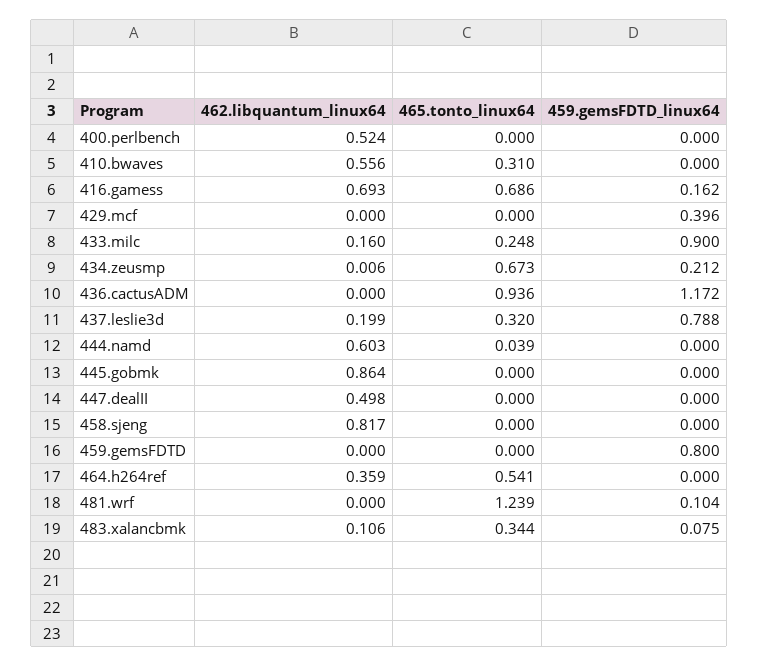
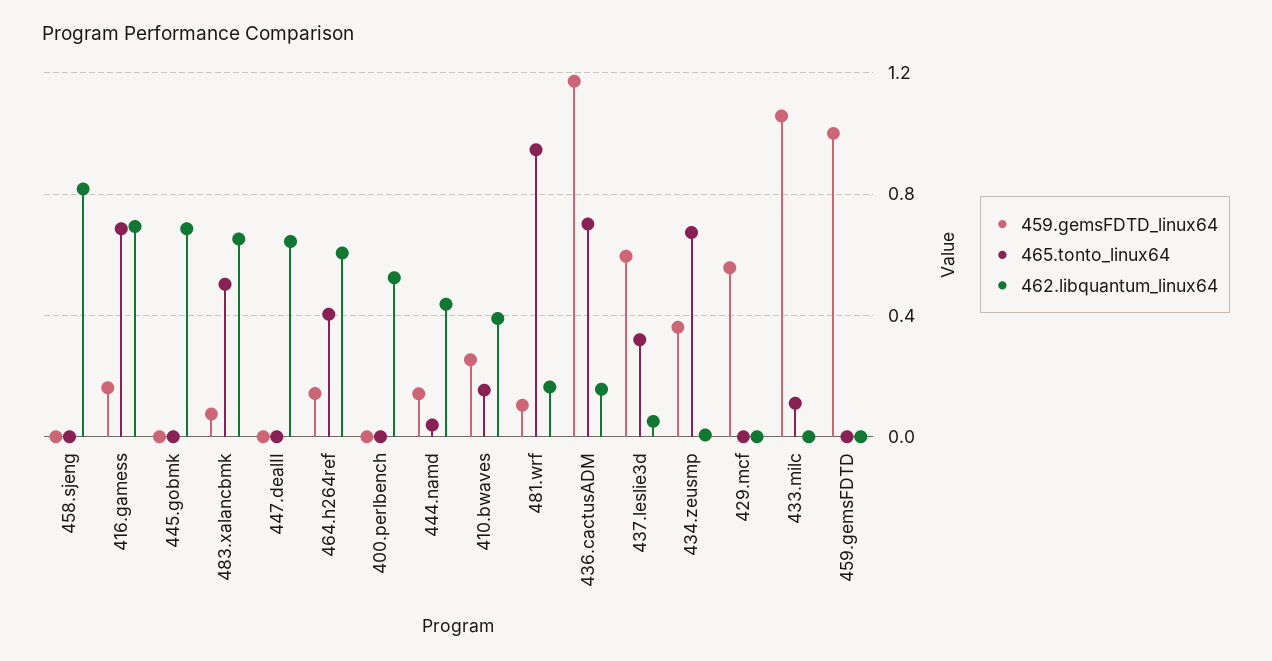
  {
    "462.libquantum_linux64": {
      "400.perlbench": 0.524,
-     "410.bwaves": 0.556,
+     "410.bwaves": 0.4,
      "416.gamess": 0.693,
      "429.mcf": 0,
-     "433.milc": 0.16,
+     "433.milc": 0,
      "434.zeusmp": 0.006,
-     "436.cactusADM": 0,
+     "436.cactusADM": 0.15,
-     "437.leslie3d": 0.199,
+     "437.leslie3d": 0.05,
-     "444.namd": 0.603,
+     "444.namd": 0.45,
-     "445.gobmk": 0.864,
+     "445.gobmk": 0.7,
-     "447.dealII": 0.498,
+     "447.dealII": 0.65,
      "458.sjeng": 0.817,
      "459.gemsFDTD": 0,
-     "464.h264ref": 0.359,
+     "464.h264ref": 0.6,
-     "481.wrf": 0,
+     "481.wrf": 0.15,
-     "483.xalancbmk": 0.106
+     "483.xalancbmk": 0.65
    },
    "465.tonto_linux64": {
      "400.perlbench": 0,
-     "410.bwaves": 0.31,
+     "410.bwaves": 0.15,
      "416.gamess": 0.686,
      "429.mcf": 0,
-     "433.milc": 0.248,
+     "433.milc": 0.1,
      "434.zeusmp": 0.673,
-     "436.cactusADM": 0.936,
+     "436.cactusADM": 0.7,
      "437.leslie3d": 0.32,
      "444.namd": 0.039,
      "445.gobmk": 0,
      "447.dealII": 0,
      "458.sjeng": 0,
      "459.gemsFDTD": 0,
-     "464.h264ref": 0.541,
+     "464.h264ref": 0.4,
-     "481.wrf": 1.239,
+     "481.wrf": 0.95,
-     "483.xalancbmk": 0.344
+     "483.xalancbmk": 0.5
    },
    "459.gemsFDTD_linux64": {
      "400.perlbench": 0,
-     "410.bwaves": 0,
+     "410.bwaves": 0.25,
      "416.gamess": 0.162,
-     "429.mcf": 0.396,
+     "429.mcf": 0.55,
-     "433.milc": 0.9,
+     "433.milc": 1.05,
-     "434.zeusmp": 0.212,
+     "434.zeusmp": 0.35,
      "436.cactusADM": 1.172,
-     "437.leslie3d": 0.788,
+     "437.leslie3d": 0.6,
-     "444.namd": 0,
+     "444.namd": 0.15,
      "445.gobmk": 0,
      "447.dealII": 0,
      "458.sjeng": 0,
-     "459.gemsFDTD": 0.8,
+     "459.gemsFDTD": 1,
-     "464.h264ref": 0,
+     "464.h264ref": 0.15,
      "481.wrf": 0.104,
      "483.xalancbmk": 0.075
    }
  }

